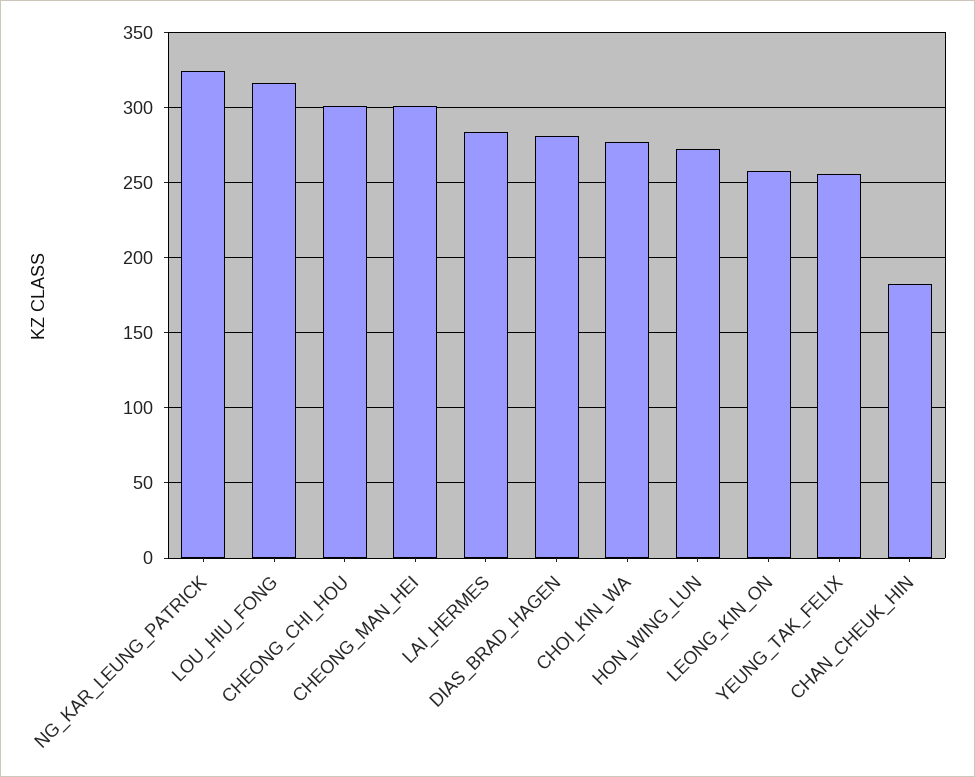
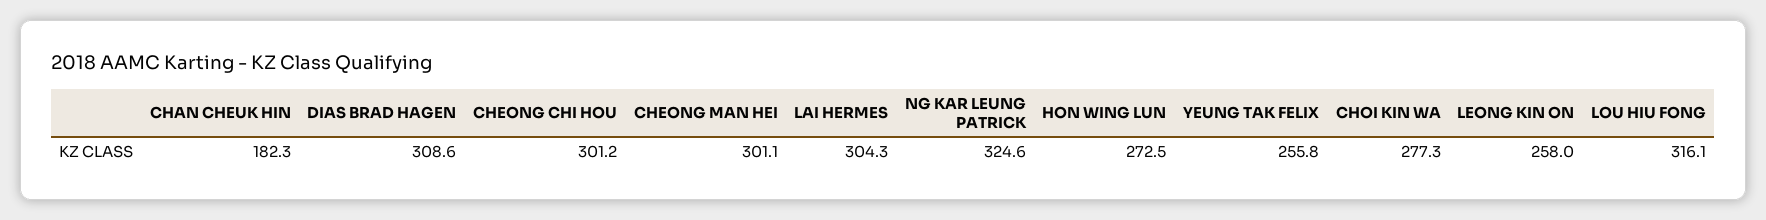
  {
    "NG_KAR_LEUNG_PATRICK": 324.6,
    "LOU_HIU_FONG": 316.1,
    "CHEONG_CHI_HOU": 301.2,
    "CHEONG_MAN_HEI": 301.1,
-   "LAI_HERMES": 285,
+   "LAI_HERMES": 304.3,
-   "DIAS_BRAD_HAGEN": 280,
+   "DIAS_BRAD_HAGEN": 308.6,
    "CHOI_KIN_WA": 277.3,
    "HON_WING_LUN": 272.5,
    "LEONG_KIN_ON": 258,
    "YEUNG_TAK_FELIX": 255.8,
    "CHAN_CHEUK_HIN": 182.3
  }

